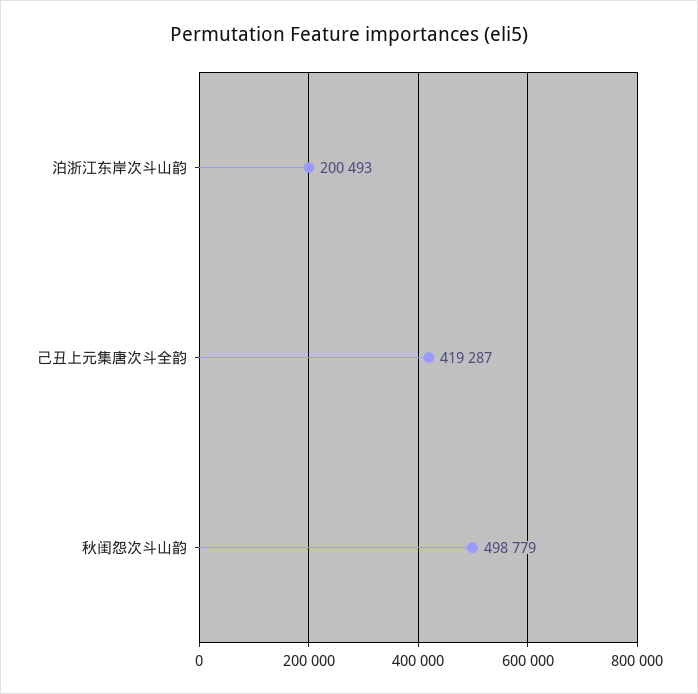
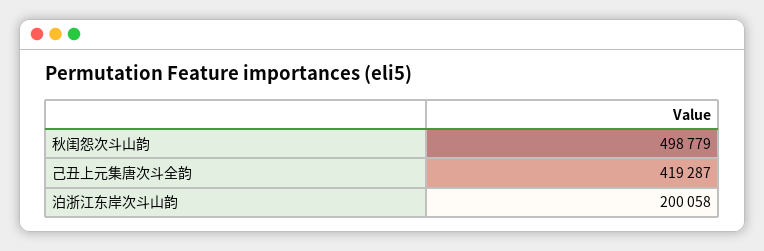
  {
-   "泊浙江东岸次斗山韵": 200493,
+   "泊浙江东岸次斗山韵": 200058,
    "己丑上元集唐次斗全韵": 419287,
    "秋闺怨次斗山韵": 498779
  }

